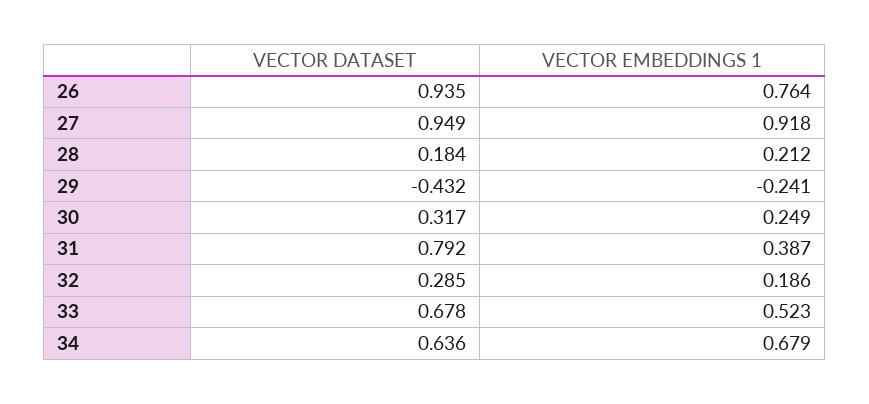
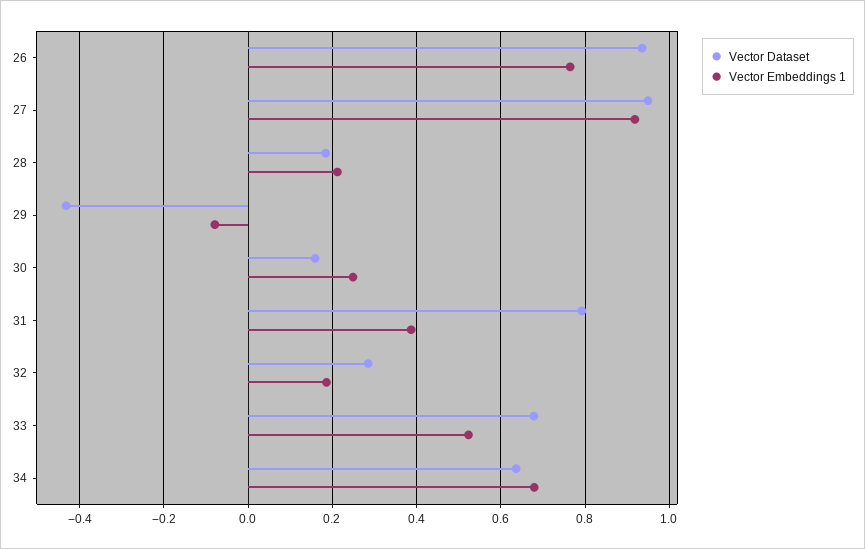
  {
    "VECTOR DATASET": {
      "26": 0.935,
      "27": 0.949,
      "28": 0.184,
      "29": -0.432,
-     "30": 0.317,
+     "30": 0.16,
      "31": 0.792,
      "32": 0.285,
      "33": 0.678,
      "34": 0.636
    },
    "VECTOR EMBEDDINGS 1": {
      "26": 0.764,
      "27": 0.918,
      "28": 0.212,
-     "29": -0.241,
+     "29": -0.08,
      "30": 0.249,
      "31": 0.387,
      "32": 0.186,
      "33": 0.523,
      "34": 0.679
    }
  }

